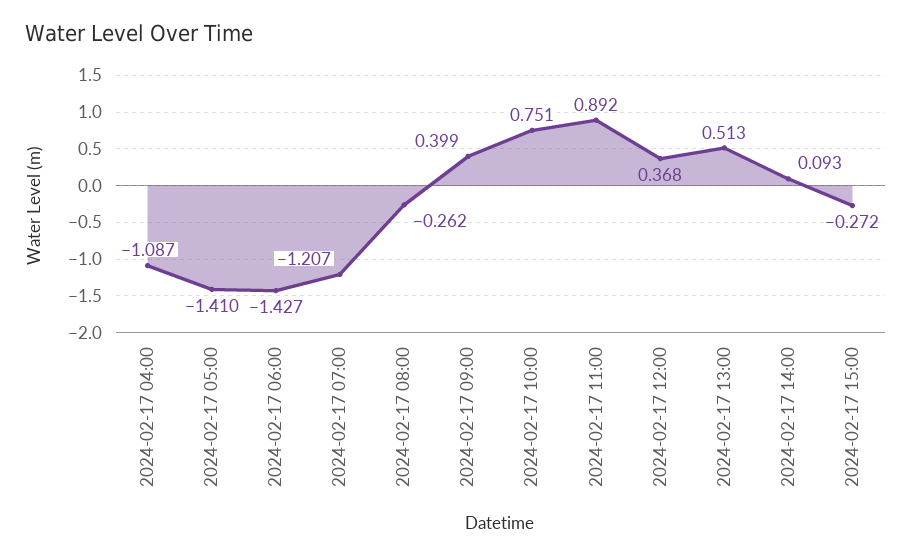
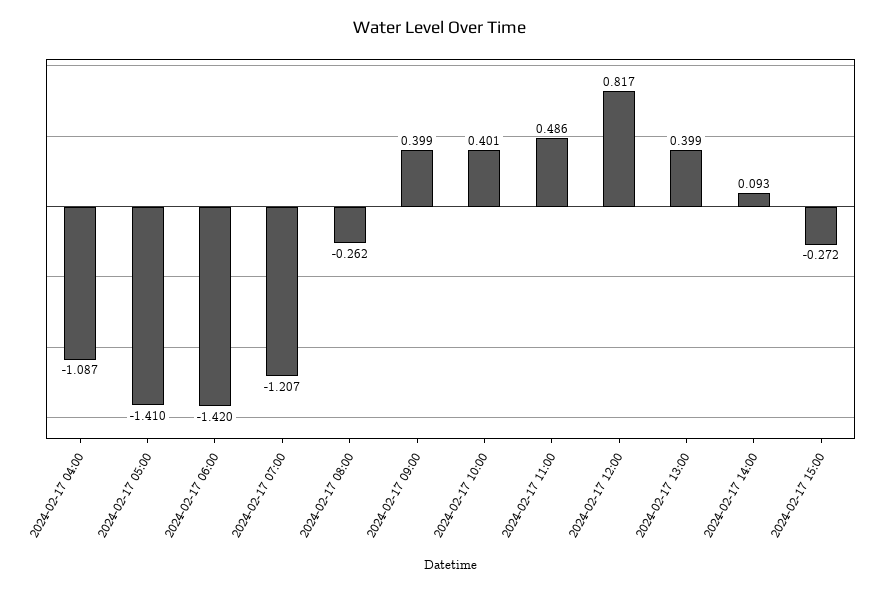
  {
    "2024-02-17 04:00": -1.087,
    "2024-02-17 05:00": -1.41,
-   "2024-02-17 06:00": -1.427,
+   "2024-02-17 06:00": -1.42,
    "2024-02-17 07:00": -1.207,
    "2024-02-17 08:00": -0.262,
    "2024-02-17 09:00": 0.399,
-   "2024-02-17 10:00": 0.751,
+   "2024-02-17 10:00": 0.401,
-   "2024-02-17 11:00": 0.892,
+   "2024-02-17 11:00": 0.486,
-   "2024-02-17 12:00": 0.368,
+   "2024-02-17 12:00": 0.817,
-   "2024-02-17 13:00": 0.513,
+   "2024-02-17 13:00": 0.399,
    "2024-02-17 14:00": 0.093,
    "2024-02-17 15:00": -0.272
  }

